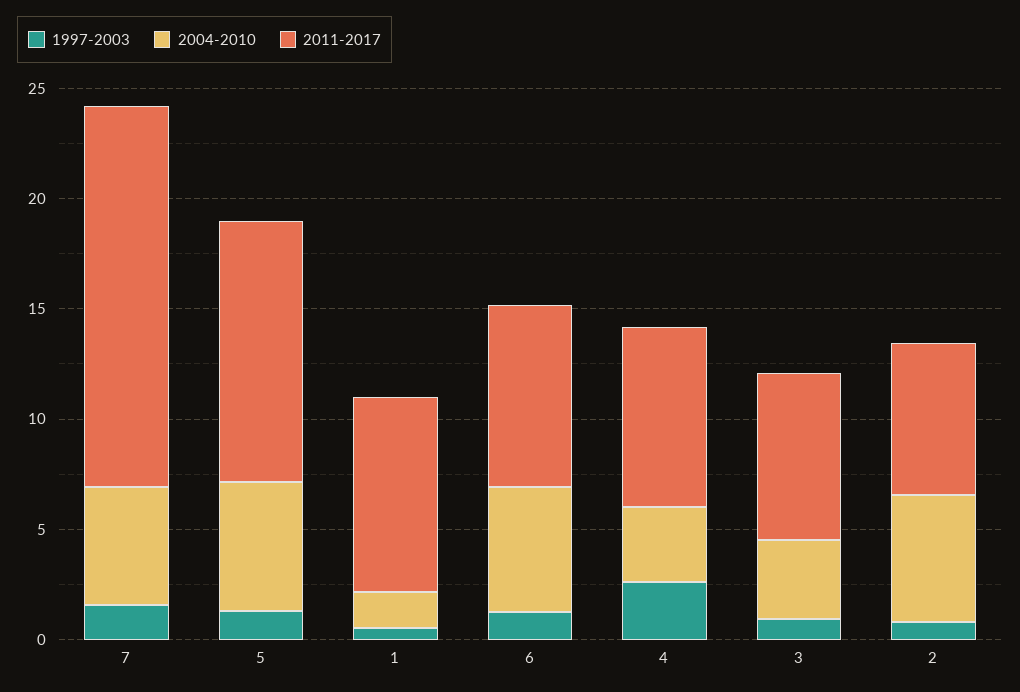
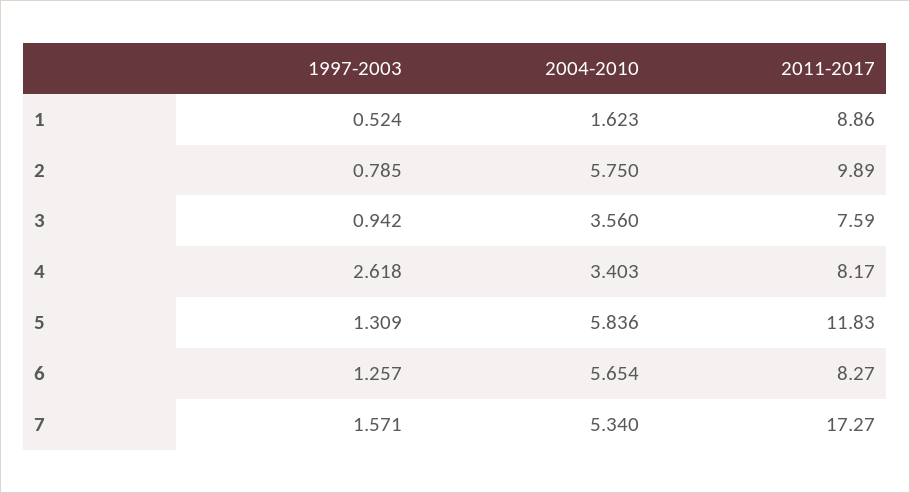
  {
    "1997-2003": {
      "7": 1.571,
      "5": 1.309,
      "1": 0.524,
      "6": 1.257,
      "4": 2.618,
      "3": 0.942,
      "2": 0.785
    },
    "2004-2010": {
      "7": 5.34,
      "5": 5.836,
      "1": 1.623,
      "6": 5.654,
      "4": 3.403,
      "3": 3.56,
      "2": 5.75
    },
    "2011-2017": {
      "7": 17.27,
      "5": 11.83,
      "1": 8.86,
      "6": 8.27,
      "4": 8.17,
      "3": 7.59,
-     "2": 7
+     "2": 9.89
    }
  }

